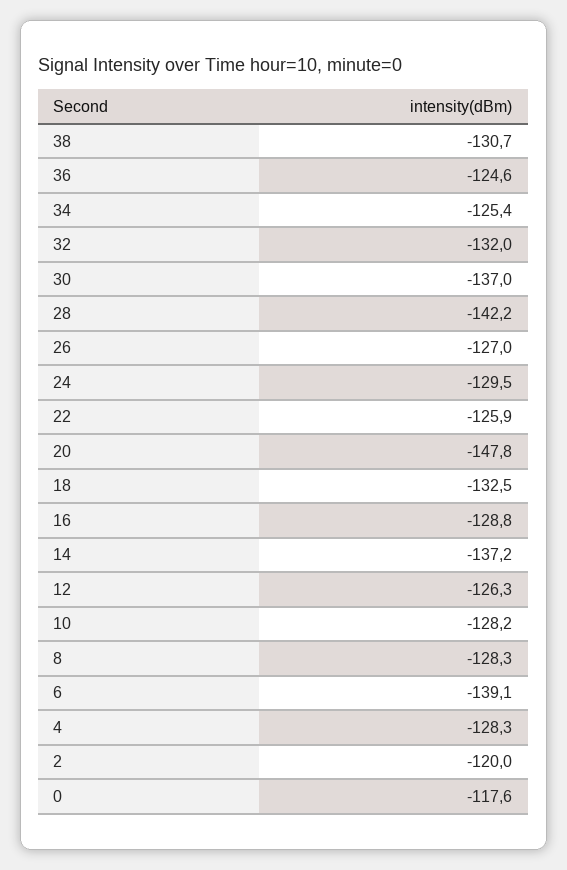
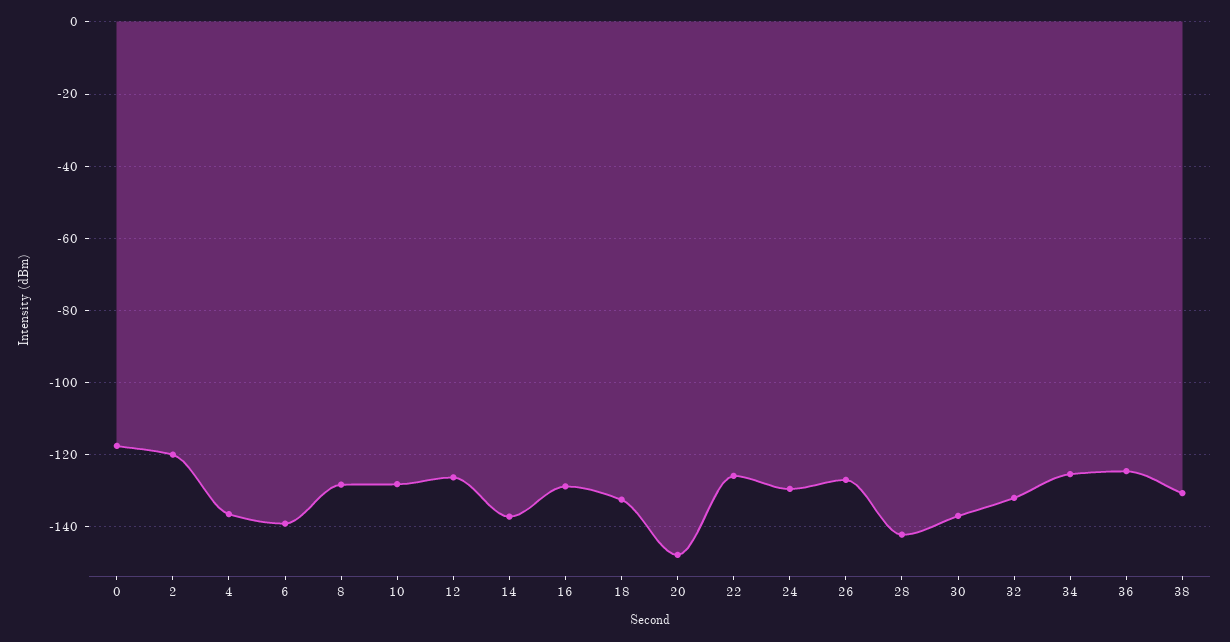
  {
    "38": -130.7,
    "36": -124.6,
    "34": -125.4,
    "32": -132,
    "30": -137,
    "28": -142.2,
    "26": -127,
    "24": -129.5,
    "22": -125.9,
    "20": -147.8,
    "18": -132.5,
    "16": -128.8,
    "14": -137.2,
    "12": -126.3,
    "10": -128.2,
    "8": -128.3,
    "6": -139.1,
-   "4": -128.3,
+   "4": -136,
    "2": -120,
    "0": -117.6
  }

